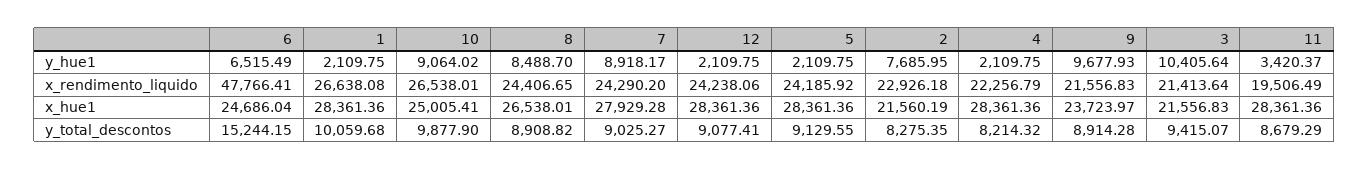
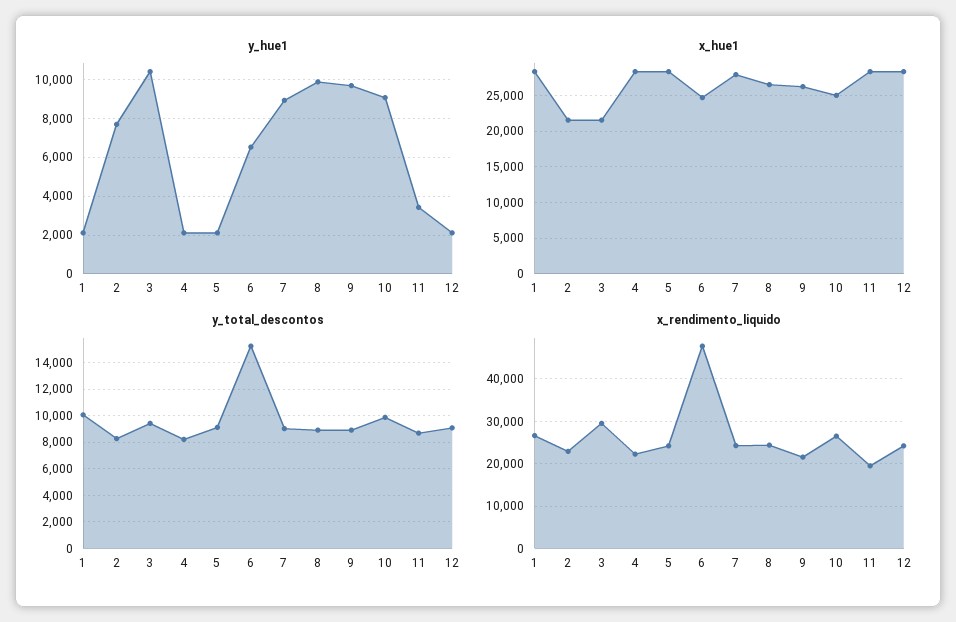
  {
    "y_hue1": {
      "6": 6515.49,
      "1": 2109.75,
      "10": 9064.02,
-     "8": 8488.7,
+     "8": 10000,
      "7": 8918.17,
      "12": 2109.75,
      "5": 2109.75,
      "2": 7685.95,
      "4": 2109.75,
      "9": 9677.93,
      "3": 10405.64,
      "11": 3420.37
    },
    "x_rendimento_liquido": {
      "6": 47766.41,
      "1": 26638.08,
      "10": 26538.01,
      "8": 24406.65,
      "7": 24290.2,
      "12": 24238.06,
      "5": 24185.92,
      "2": 22926.18,
      "4": 22256.79,
      "9": 21556.83,
-     "3": 21413.64,
+     "3": 30000,
      "11": 19506.49
    },
    "x_hue1": {
      "6": 24686.04,
      "1": 28361.36,
      "10": 25005.41,
      "8": 26538.01,
      "7": 27929.28,
      "12": 28361.36,
      "5": 28361.36,
      "2": 21560.19,
      "4": 28361.36,
-     "9": 23723.97,
+     "9": 26000,
      "3": 21556.83,
      "11": 28361.36
    },
    "y_total_descontos": {
      "6": 15244.15,
      "1": 10059.68,
      "10": 9877.9,
      "8": 8908.82,
      "7": 9025.27,
      "12": 9077.41,
      "5": 9129.55,
      "2": 8275.35,
      "4": 8214.32,
      "9": 8914.28,
      "3": 9415.07,
      "11": 8679.29
    }
  }

